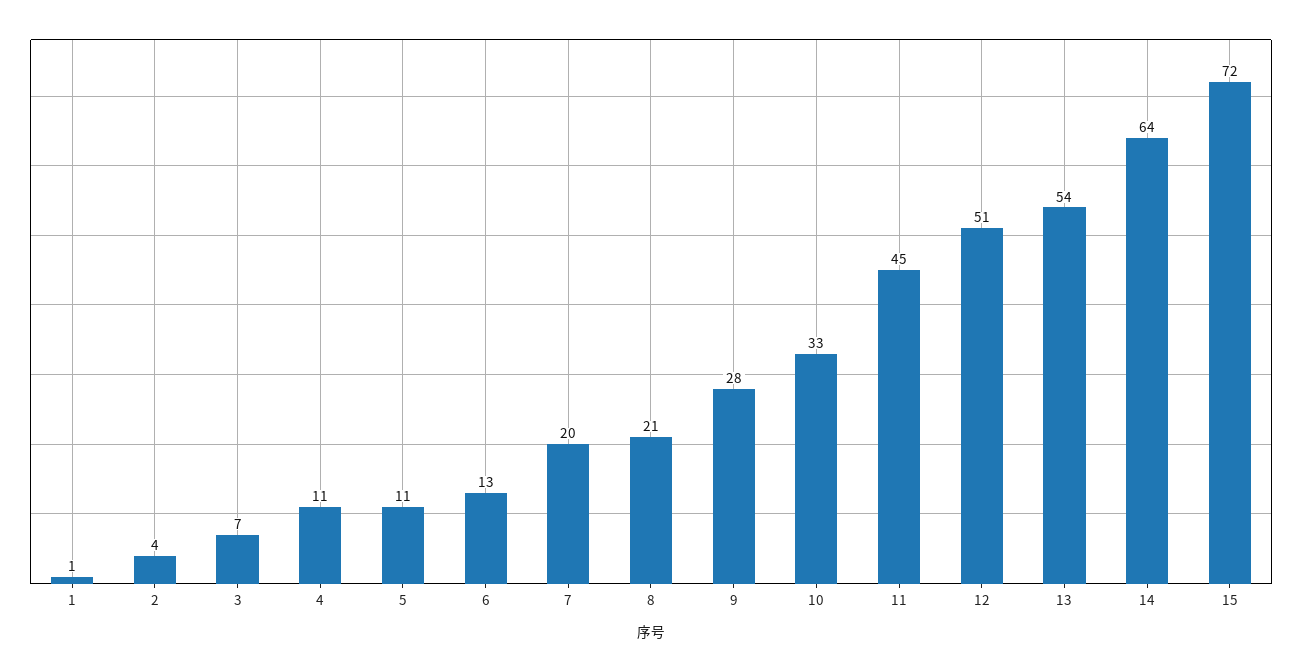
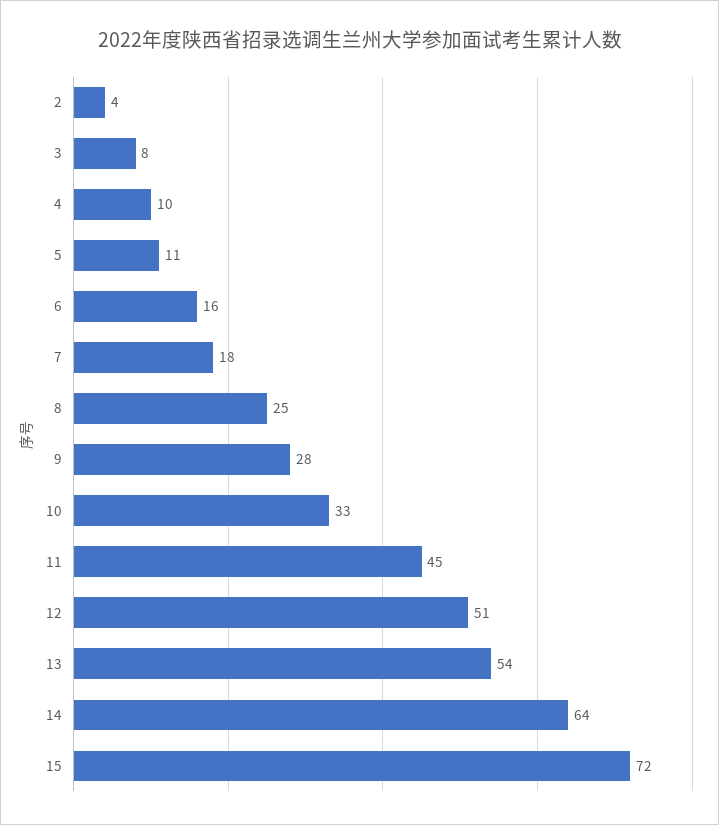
  {
-   "1": 1,
    "2": 4,
-   "3": 7,
+   "3": 8,
-   "4": 11,
+   "4": 10,
    "5": 11,
-   "6": 13,
+   "6": 16,
-   "7": 20,
+   "7": 18,
-   "8": 21,
+   "8": 25,
    "9": 28,
    "10": 33,
    "11": 45,
    "12": 51,
    "13": 54,
    "14": 64,
    "15": 72
  }

